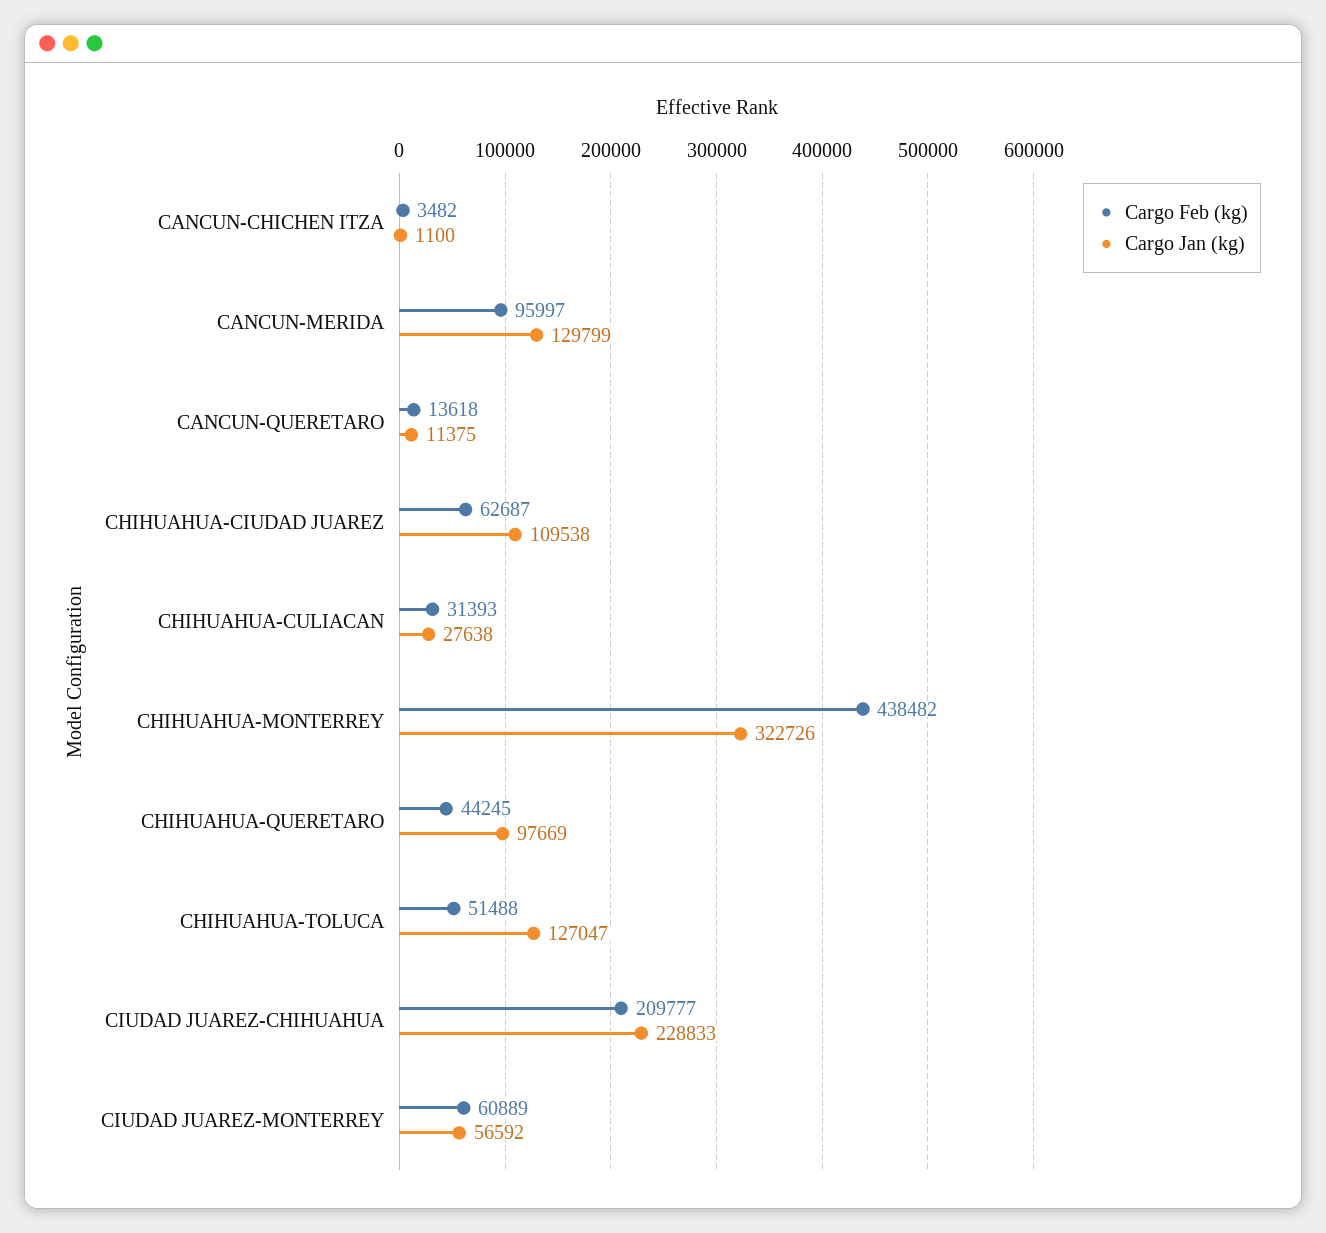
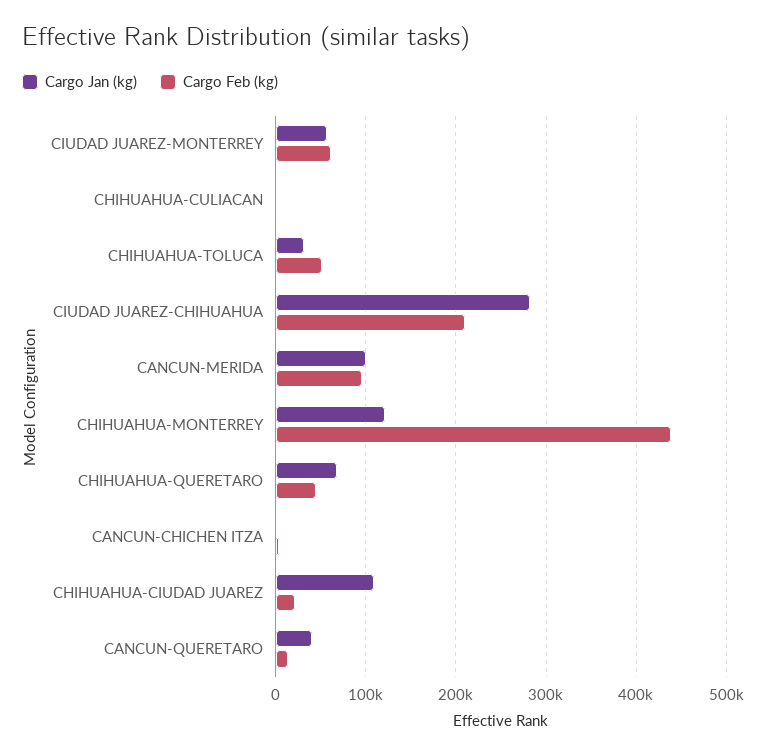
  {
    "Cargo Feb (kg)": {
      "CANCUN-CHICHEN ITZA": 3482,
      "CANCUN-MERIDA": 95997,
      "CANCUN-QUERETARO": 13618,
-     "CHIHUAHUA-CIUDAD JUAREZ": 62687,
+     "CHIHUAHUA-CIUDAD JUAREZ": 20000,
-     "CHIHUAHUA-CULIACAN": 31393,
+     "CHIHUAHUA-CULIACAN": 0,
      "CHIHUAHUA-MONTERREY": 438482,
      "CHIHUAHUA-QUERETARO": 44245,
      "CHIHUAHUA-TOLUCA": 51488,
      "CIUDAD JUAREZ-CHIHUAHUA": 209777,
      "CIUDAD JUAREZ-MONTERREY": 60889
    },
    "Cargo Jan (kg)": {
      "CANCUN-CHICHEN ITZA": 1100,
-     "CANCUN-MERIDA": 129799,
+     "CANCUN-MERIDA": 100000,
-     "CANCUN-QUERETARO": 11375,
+     "CANCUN-QUERETARO": 40000,
      "CHIHUAHUA-CIUDAD JUAREZ": 109538,
-     "CHIHUAHUA-CULIACAN": 27638,
+     "CHIHUAHUA-CULIACAN": 0,
-     "CHIHUAHUA-MONTERREY": 322726,
+     "CHIHUAHUA-MONTERREY": 120000,
-     "CHIHUAHUA-QUERETARO": 97669,
+     "CHIHUAHUA-QUERETARO": 70000,
-     "CHIHUAHUA-TOLUCA": 127047,
+     "CHIHUAHUA-TOLUCA": 30000,
-     "CIUDAD JUAREZ-CHIHUAHUA": 228833,
+     "CIUDAD JUAREZ-CHIHUAHUA": 280000,
      "CIUDAD JUAREZ-MONTERREY": 56592
    }
  }

